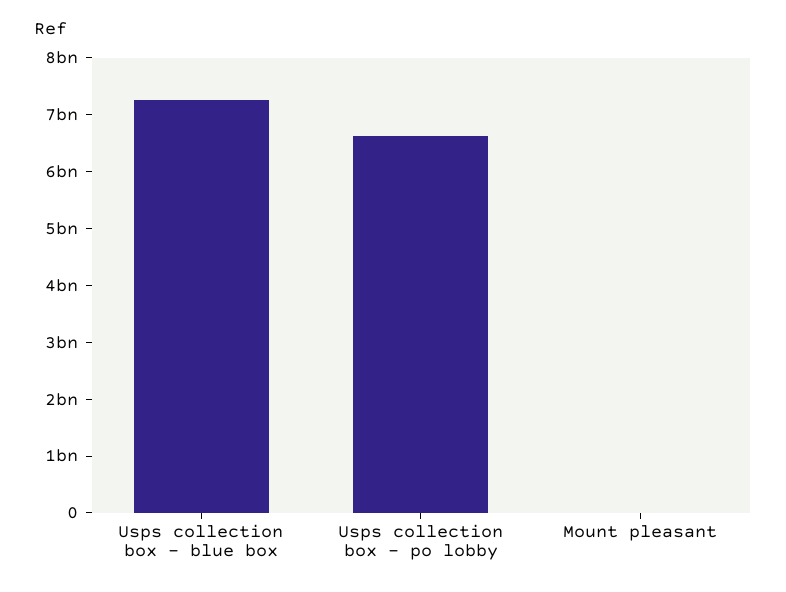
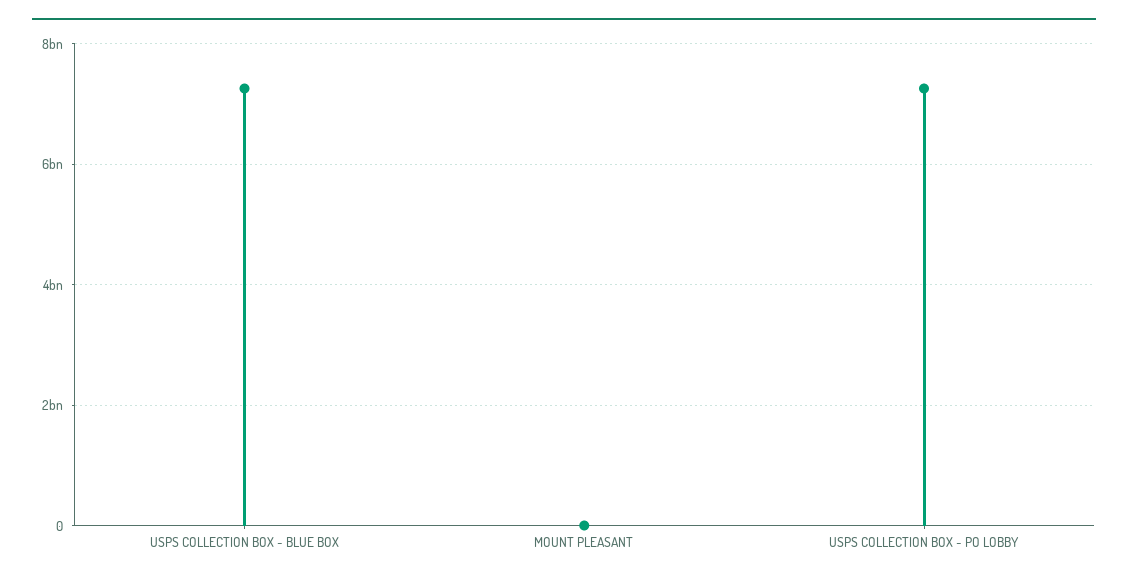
  {
    "Usps collection box - blue box": 7200000000,
-   "Usps collection box - po lobby": 6600000000,
+   "Usps collection box - po lobby": 7200000000,
    "Mount pleasant": 0
  }

